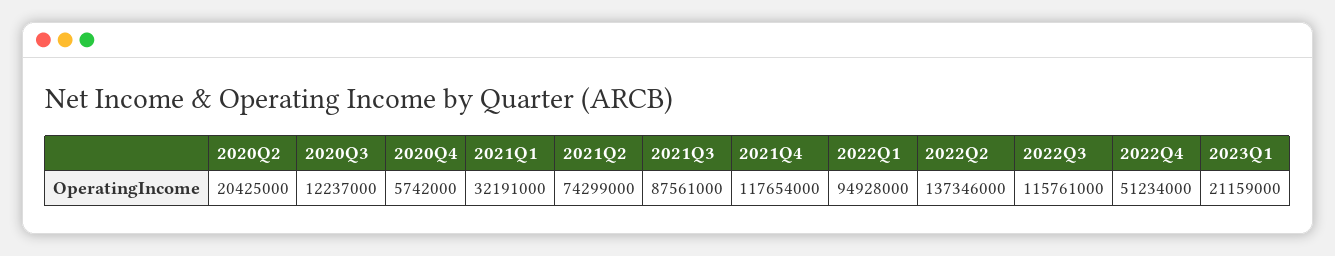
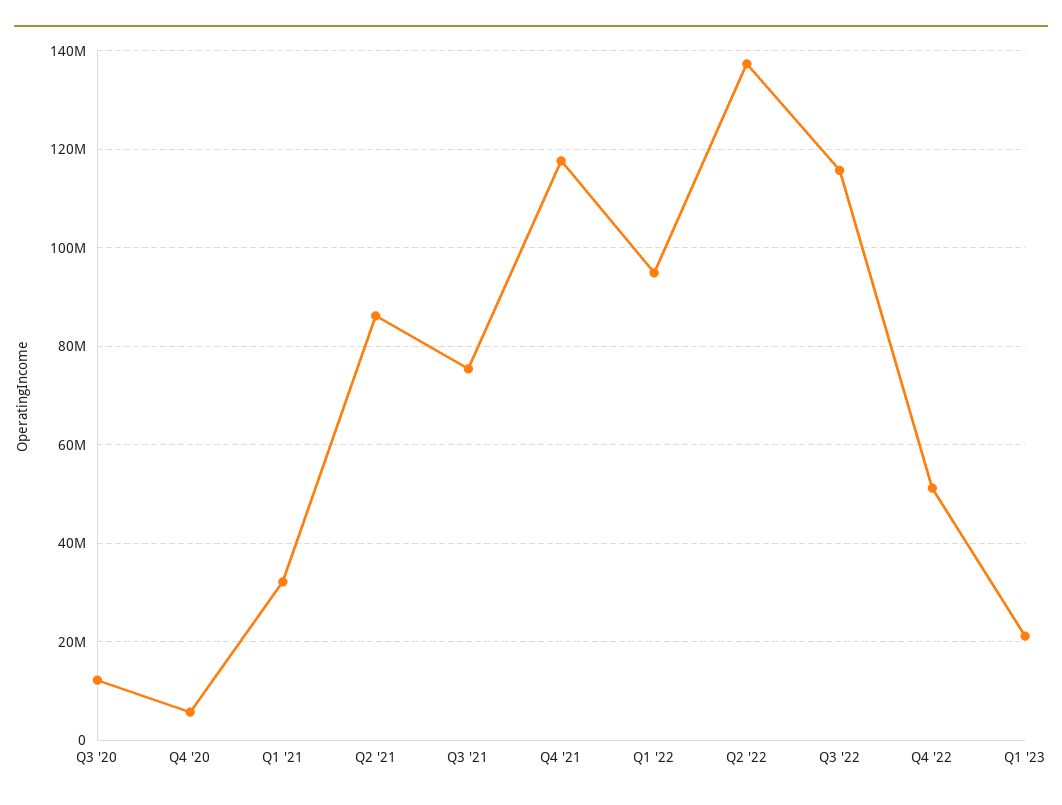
  {
-   "2020Q2": 20425000,
    "2020Q3": 12237000,
    "2020Q4": 5742000,
    "2021Q1": 32191000,
-   "2021Q2": 74299000,
+   "2021Q2": 86000000,
-   "2021Q3": 87561000,
+   "2021Q3": 76000000,
    "2021Q4": 117654000,
    "2022Q1": 94928000,
    "2022Q2": 137346000,
    "2022Q3": 115761000,
    "2022Q4": 51234000,
    "2023Q1": 21159000
  }

